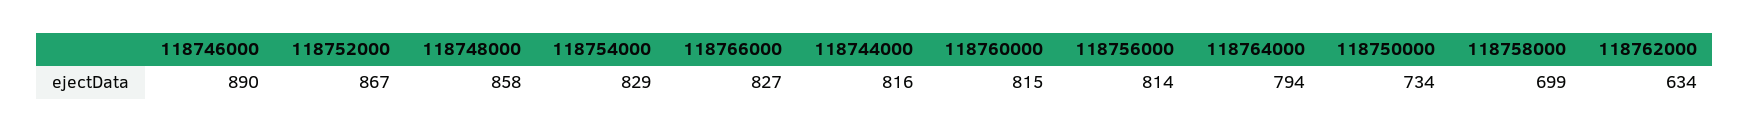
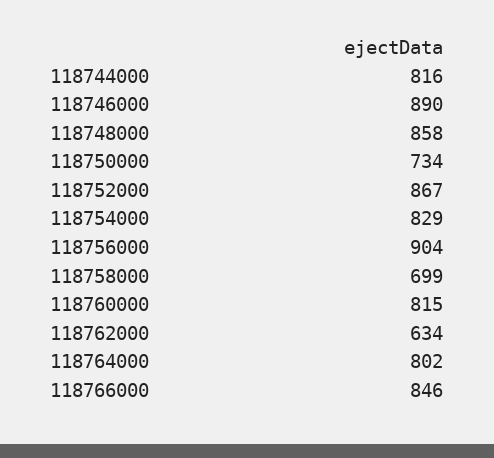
  {
    "118746000": 890,
    "118752000": 867,
    "118748000": 858,
    "118754000": 829,
-   "118766000": 827,
+   "118766000": 846,
    "118744000": 816,
    "118760000": 815,
-   "118756000": 814,
+   "118756000": 904,
-   "118764000": 794,
+   "118764000": 802,
    "118750000": 734,
    "118758000": 699,
    "118762000": 634
  }

